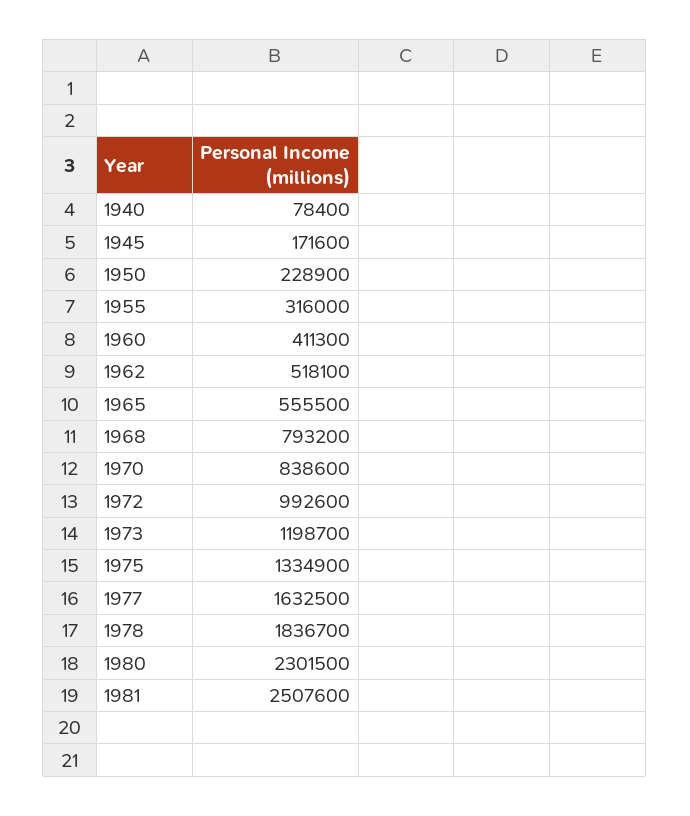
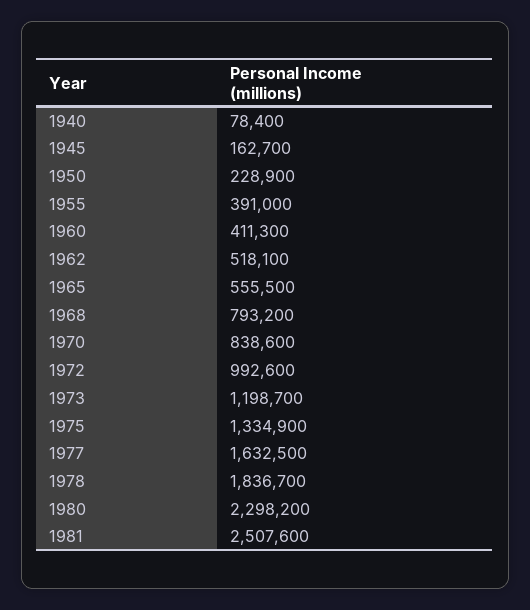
  {
    "1940": 78400,
-   "1945": 171600,
+   "1945": 162700,
    "1950": 228900,
-   "1955": 316000,
+   "1955": 391000,
    "1960": 411300,
    "1962": 518100,
    "1965": 555500,
    "1968": 793200,
    "1970": 838600,
    "1972": 992600,
    "1973": 1198700,
    "1975": 1334900,
    "1977": 1632500,
    "1978": 1836700,
-   "1980": 2301500,
+   "1980": 2298200,
    "1981": 2507600
  }

